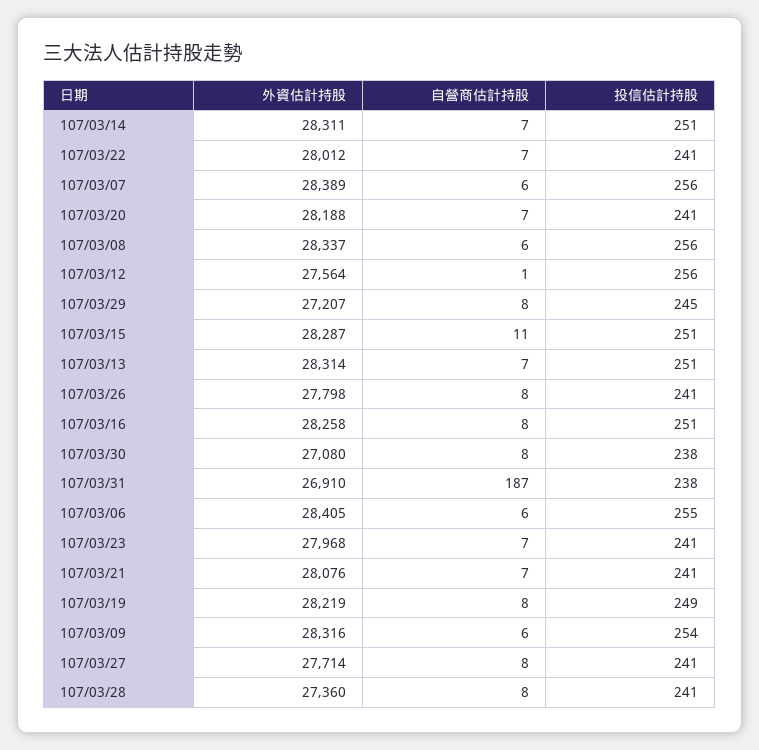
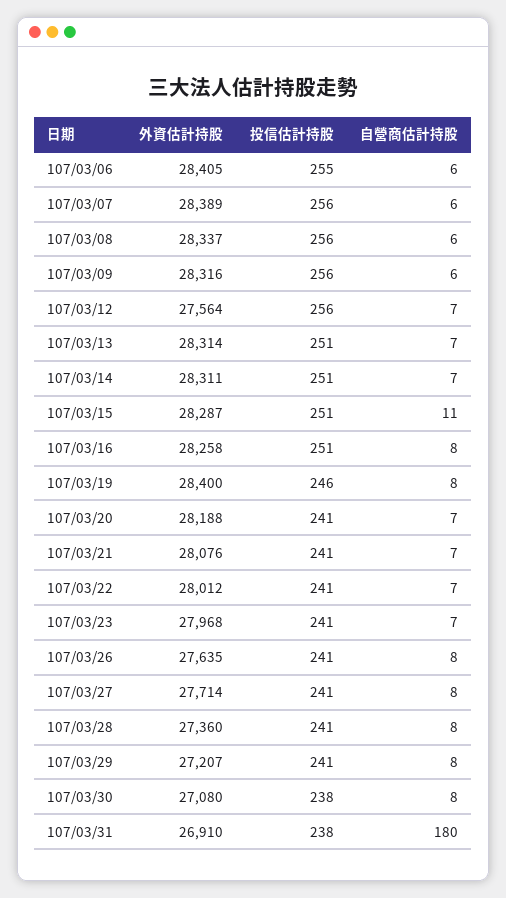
  {
    "外資估計持股": {
      "107/03/14": 28311,
      "107/03/22": 28012,
      "107/03/07": 28389,
      "107/03/20": 28188,
      "107/03/08": 28337,
      "107/03/12": 27564,
      "107/03/29": 27207,
      "107/03/15": 28287,
      "107/03/13": 28314,
-     "107/03/26": 27798,
+     "107/03/26": 27635,
      "107/03/16": 28258,
      "107/03/30": 27080,
      "107/03/31": 26910,
      "107/03/06": 28405,
      "107/03/23": 27968,
      "107/03/21": 28076,
-     "107/03/19": 28219,
+     "107/03/19": 28400,
      "107/03/09": 28316,
      "107/03/27": 27714,
      "107/03/28": 27360
    },
    "自營商估計持股": {
      "107/03/14": 7,
      "107/03/22": 7,
      "107/03/07": 6,
      "107/03/20": 7,
      "107/03/08": 6,
-     "107/03/12": 1,
+     "107/03/12": 7,
      "107/03/29": 8,
      "107/03/15": 11,
      "107/03/13": 7,
      "107/03/26": 8,
      "107/03/16": 8,
      "107/03/30": 8,
-     "107/03/31": 187,
+     "107/03/31": 180,
      "107/03/06": 6,
      "107/03/23": 7,
      "107/03/21": 7,
      "107/03/19": 8,
      "107/03/09": 6,
      "107/03/27": 8,
      "107/03/28": 8
    },
    "投信估計持股": {
      "107/03/14": 251,
      "107/03/22": 241,
      "107/03/07": 256,
      "107/03/20": 241,
      "107/03/08": 256,
      "107/03/12": 256,
-     "107/03/29": 245,
+     "107/03/29": 241,
      "107/03/15": 251,
      "107/03/13": 251,
      "107/03/26": 241,
      "107/03/16": 251,
      "107/03/30": 238,
      "107/03/31": 238,
      "107/03/06": 255,
      "107/03/23": 241,
      "107/03/21": 241,
-     "107/03/19": 249,
+     "107/03/19": 246,
-     "107/03/09": 254,
+     "107/03/09": 256,
      "107/03/27": 241,
      "107/03/28": 241
    }
  }

